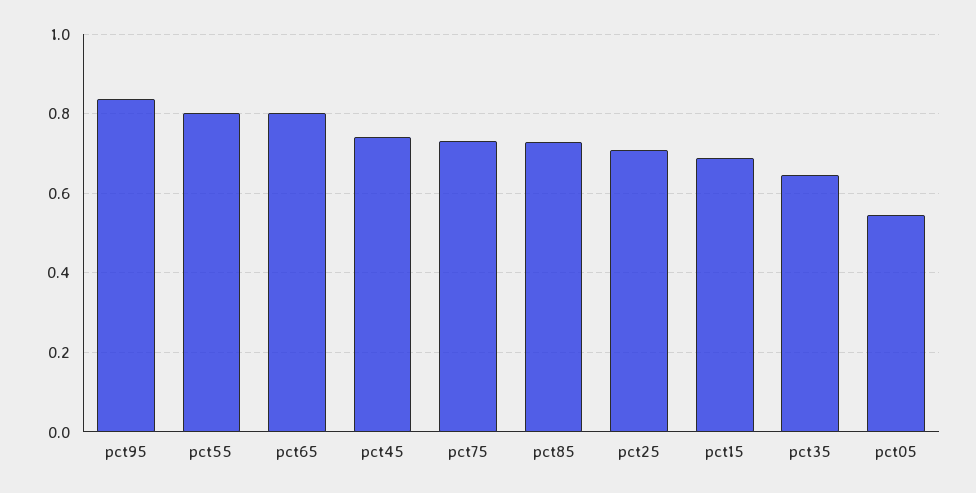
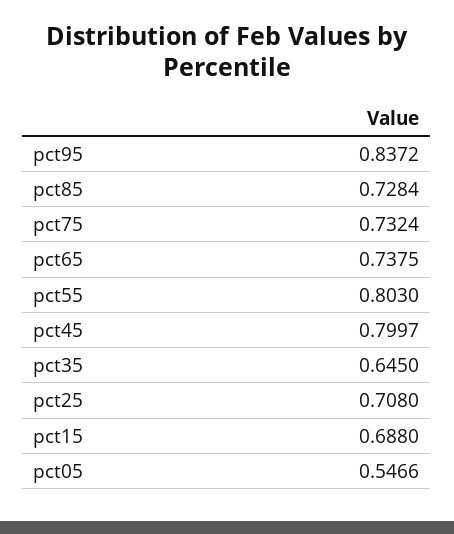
  {
    "pct95": 0.8372,
    "pct55": 0.803,
-   "pct65": 0.8,
+   "pct65": 0.7375,
-   "pct45": 0.74,
+   "pct45": 0.7997,
    "pct75": 0.7324,
    "pct85": 0.7284,
    "pct25": 0.708,
    "pct15": 0.688,
    "pct35": 0.645,
    "pct05": 0.5466
  }

